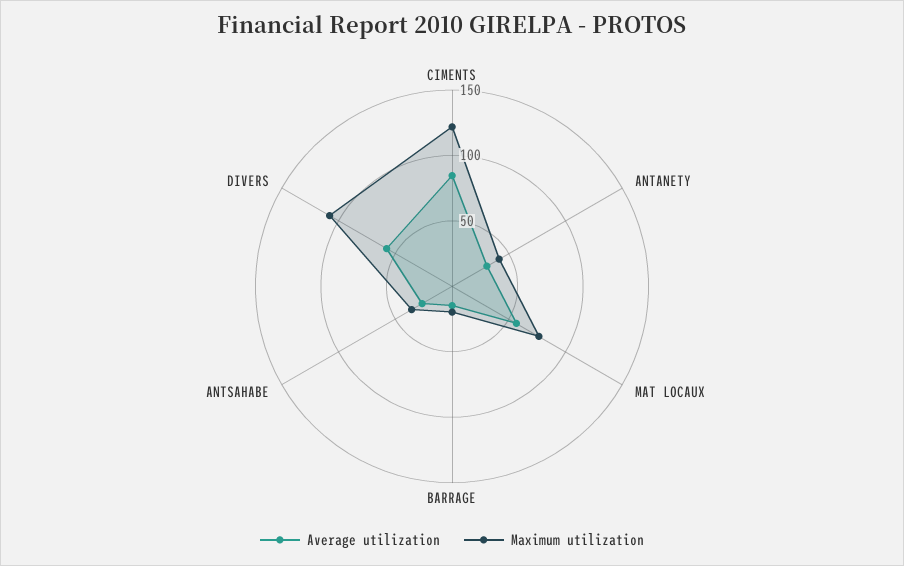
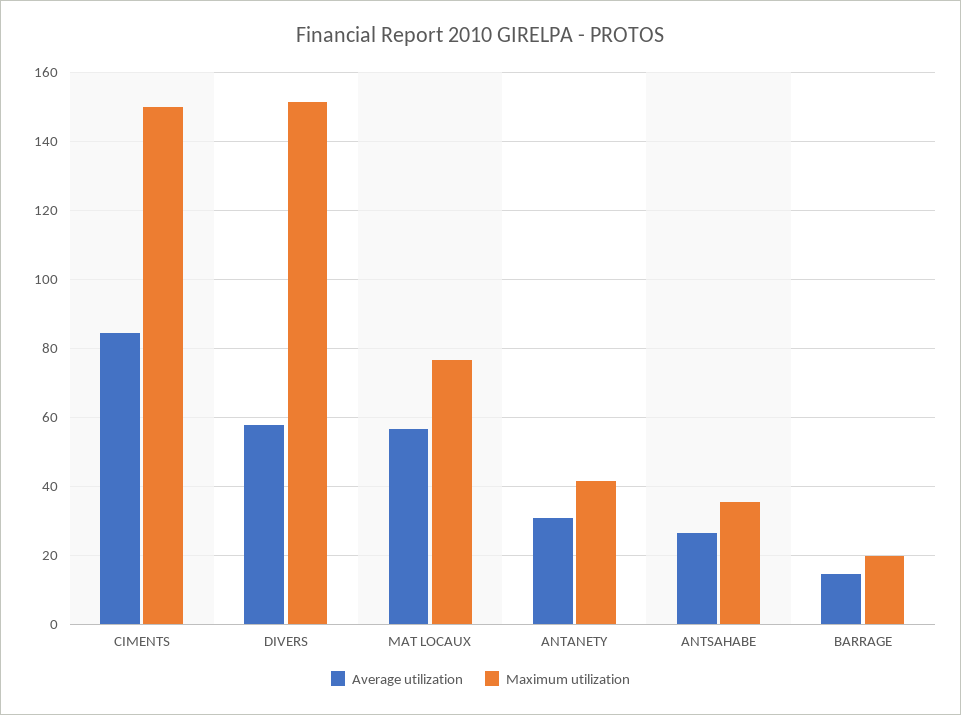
  {
    "Average utilization": {
      "CIMENTS": 84,
      "ANTANETY": 30,
      "MAT LOCAUX": 56,
      "BARRAGE": 14,
      "ANTSAHABE": 26,
      "DIVERS": 58
    },
    "Maximum utilization": {
-     "CIMENTS": 120,
+     "CIMENTS": 150,
      "ANTANETY": 42,
      "MAT LOCAUX": 76,
      "BARRAGE": 20,
      "ANTSAHABE": 36,
-     "DIVERS": 110
+     "DIVERS": 152
    }
  }

